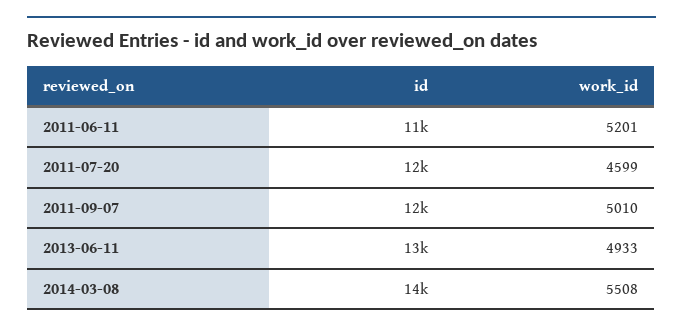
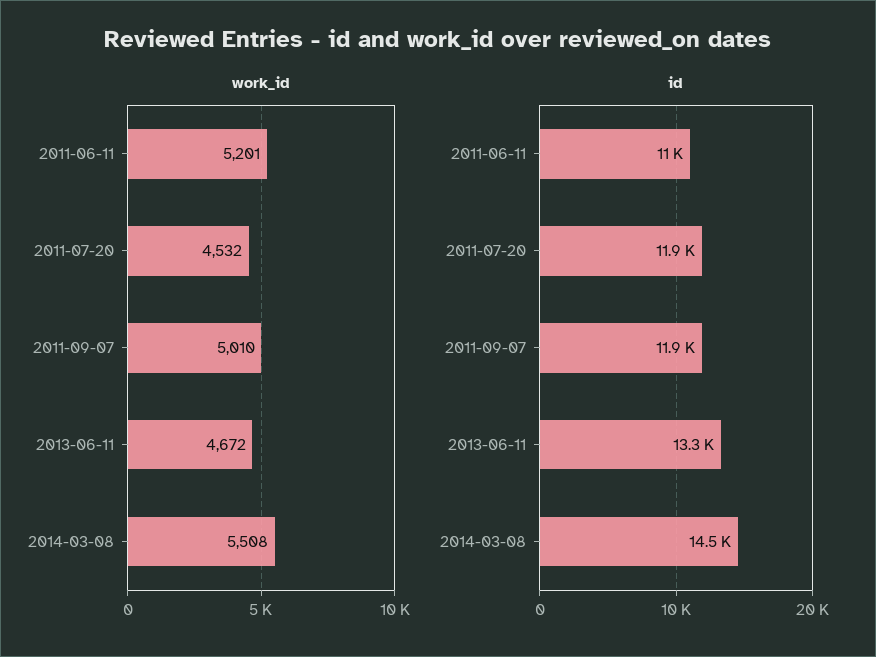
  {
    "id": {
      "2011-06-11": 11000,
      "2011-07-20": 11900,
      "2011-09-07": 11900,
      "2013-06-11": 13300,
      "2014-03-08": 14500
    },
    "work_id": {
      "2011-06-11": 5201,
-     "2011-07-20": 4599,
+     "2011-07-20": 4532,
      "2011-09-07": 5010,
-     "2013-06-11": 4933,
+     "2013-06-11": 4672,
      "2014-03-08": 5508
    }
  }

